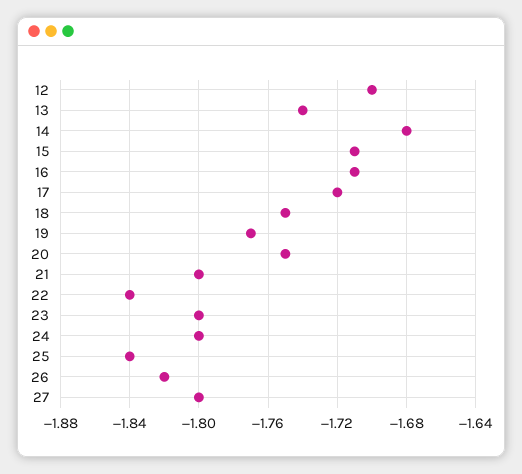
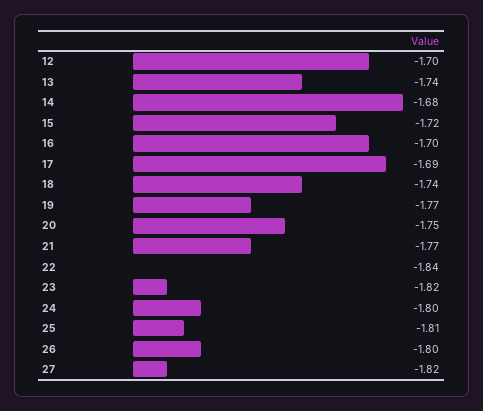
  {
    "12": -1.7,
    "13": -1.74,
    "14": -1.68,
-   "15": -1.71,
+   "15": -1.72,
-   "16": -1.71,
+   "16": -1.7,
-   "17": -1.72,
+   "17": -1.69,
-   "18": -1.75,
+   "18": -1.74,
    "19": -1.77,
    "20": -1.75,
-   "21": -1.8,
+   "21": -1.77,
    "22": -1.84,
-   "23": -1.8,
+   "23": -1.82,
    "24": -1.8,
-   "25": -1.84,
+   "25": -1.81,
-   "26": -1.82,
+   "26": -1.8,
-   "27": -1.8
+   "27": -1.82
  }

